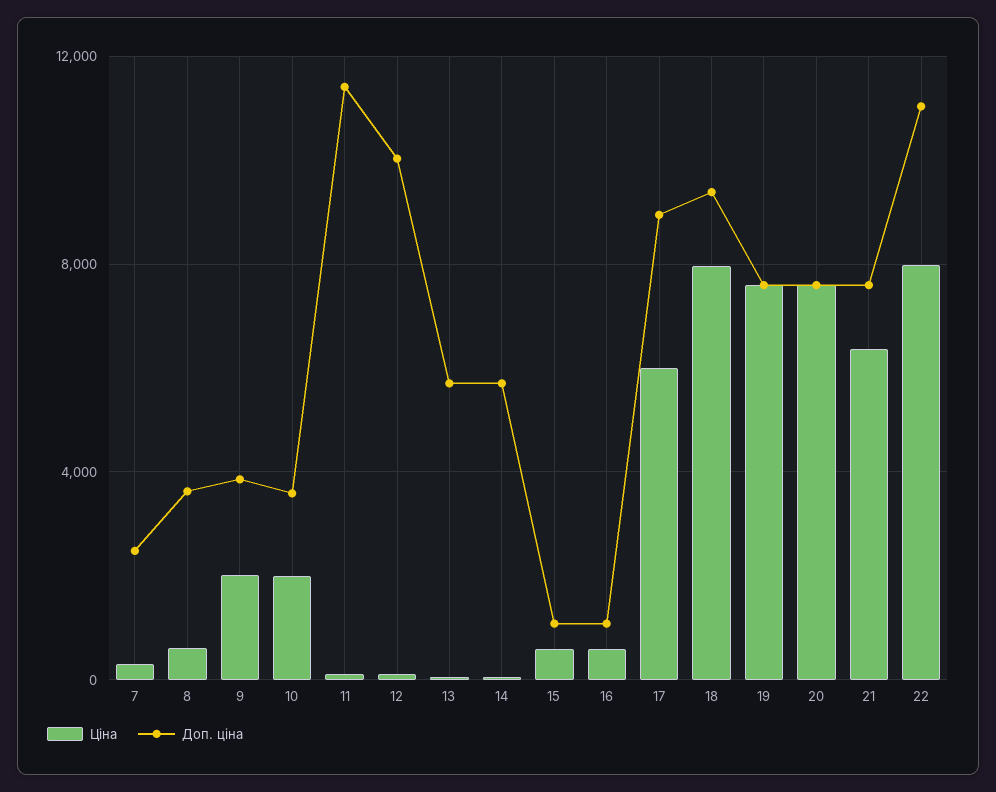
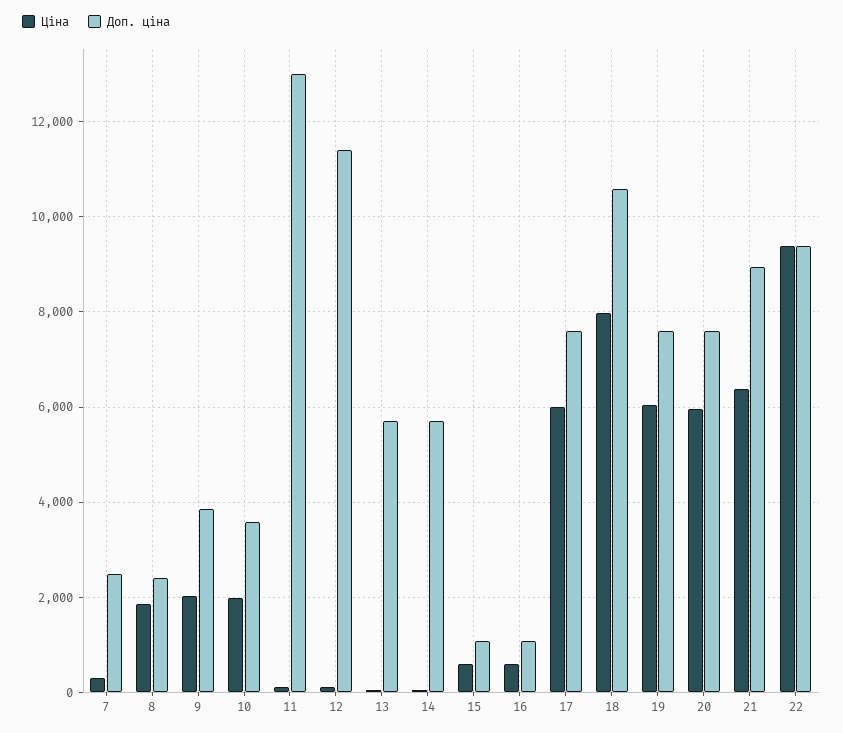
  {
    "Ціна": {
      "7": 400,
-     "8": 500,
+     "8": 1800,
      "9": 2000,
      "10": 2000,
      "11": 200,
      "12": 200,
      "13": 0,
      "14": 0,
      "15": 600,
      "16": 600,
      "17": 6000,
      "18": 8000,
-     "19": 7500,
+     "19": 6000,
-     "20": 7500,
+     "20": 6000,
      "21": 6400,
-     "22": 8000
+     "22": 9400
    },
    "Доп. ціна": {
      "7": 2400,
-     "8": 3500,
+     "8": 2400,
      "9": 3800,
      "10": 3600,
-     "11": 11500,
+     "11": 13000,
-     "12": 10000,
+     "12": 11400,
      "13": 5800,
      "14": 5800,
      "15": 1000,
      "16": 1000,
-     "17": 9000,
+     "17": 7600,
-     "18": 9500,
+     "18": 10600,
      "19": 7600,
      "20": 7600,
-     "21": 7500,
+     "21": 9000,
-     "22": 11000
+     "22": 9400
    }
  }

